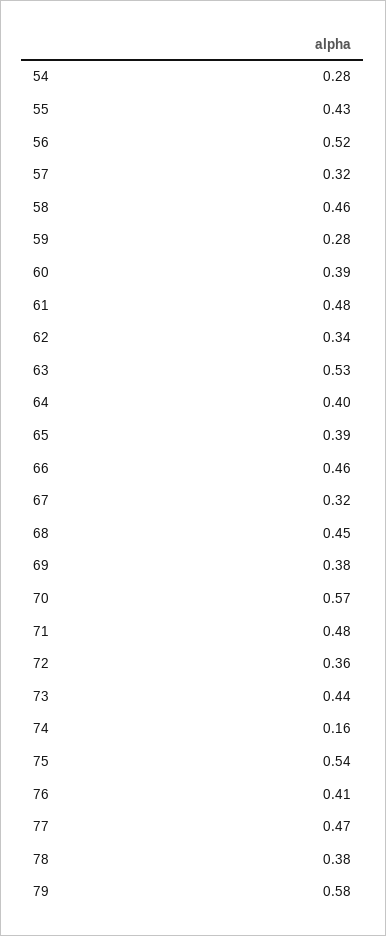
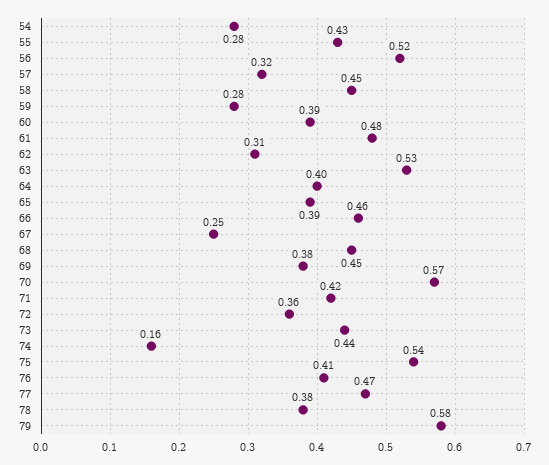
  {
    "54": 0.28,
    "55": 0.43,
    "56": 0.52,
    "57": 0.32,
-   "58": 0.46,
+   "58": 0.45,
    "59": 0.28,
    "60": 0.39,
    "61": 0.48,
-   "62": 0.34,
+   "62": 0.31,
    "63": 0.53,
    "64": 0.4,
    "65": 0.39,
    "66": 0.46,
-   "67": 0.32,
+   "67": 0.25,
    "68": 0.45,
    "69": 0.38,
    "70": 0.57,
-   "71": 0.48,
+   "71": 0.42,
    "72": 0.36,
    "73": 0.44,
    "74": 0.16,
    "75": 0.54,
    "76": 0.41,
    "77": 0.47,
    "78": 0.38,
    "79": 0.58
  }

